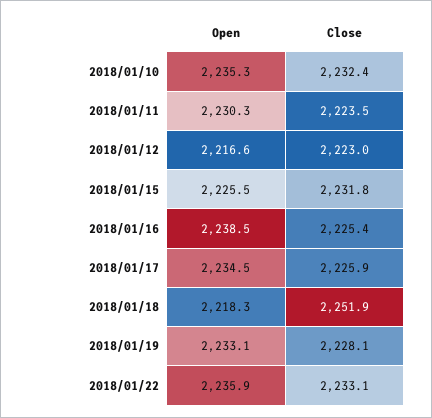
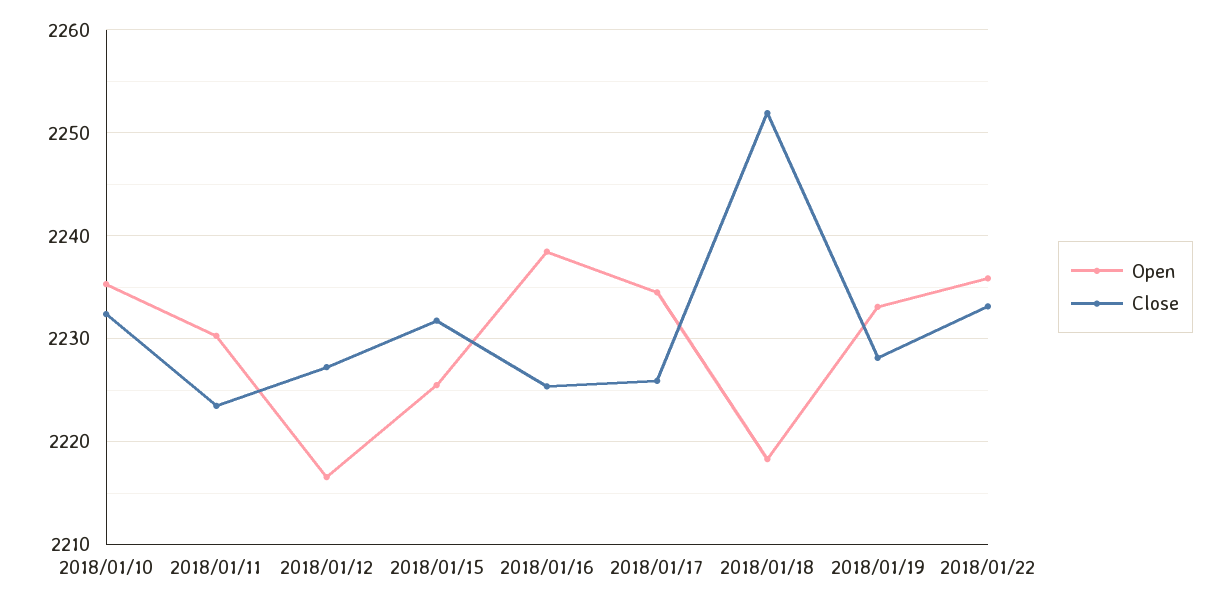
  {
    "Open": {
      "2018/01/10": 2235.3,
      "2018/01/11": 2230.3,
      "2018/01/12": 2216.6,
      "2018/01/15": 2225.5,
      "2018/01/16": 2238.5,
      "2018/01/17": 2234.5,
      "2018/01/18": 2218.3,
      "2018/01/19": 2233.1,
      "2018/01/22": 2235.9
    },
    "Close": {
      "2018/01/10": 2232.4,
      "2018/01/11": 2223.5,
-     "2018/01/12": 2223,
+     "2018/01/12": 2227,
      "2018/01/15": 2231.8,
      "2018/01/16": 2225.4,
      "2018/01/17": 2225.9,
      "2018/01/18": 2251.9,
      "2018/01/19": 2228.1,
      "2018/01/22": 2233.1
    }
  }

